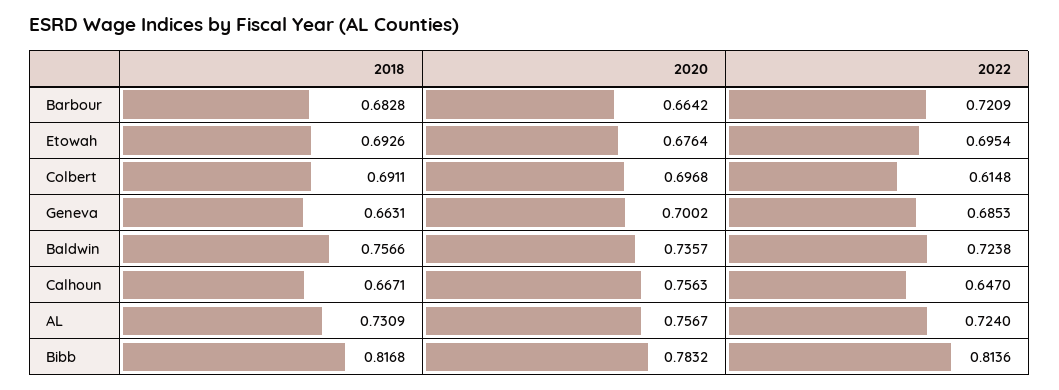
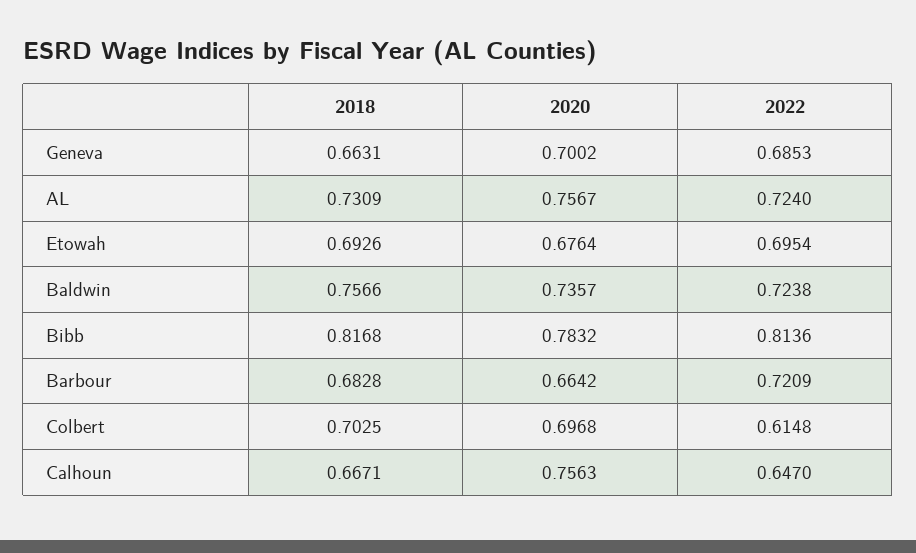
  {
    "2018": {
      "Barbour": 0.6828,
      "Etowah": 0.6926,
-     "Colbert": 0.6911,
+     "Colbert": 0.7025,
      "Geneva": 0.6631,
      "Baldwin": 0.7566,
      "Calhoun": 0.6671,
      "AL": 0.7309,
      "Bibb": 0.8168
    },
    "2020": {
      "Barbour": 0.6642,
      "Etowah": 0.6764,
      "Colbert": 0.6968,
      "Geneva": 0.7002,
      "Baldwin": 0.7357,
      "Calhoun": 0.7563,
      "AL": 0.7567,
      "Bibb": 0.7832
    },
    "2022": {
      "Barbour": 0.7209,
      "Etowah": 0.6954,
      "Colbert": 0.6148,
      "Geneva": 0.6853,
      "Baldwin": 0.7238,
      "Calhoun": 0.647,
      "AL": 0.724,
      "Bibb": 0.8136
    }
  }

